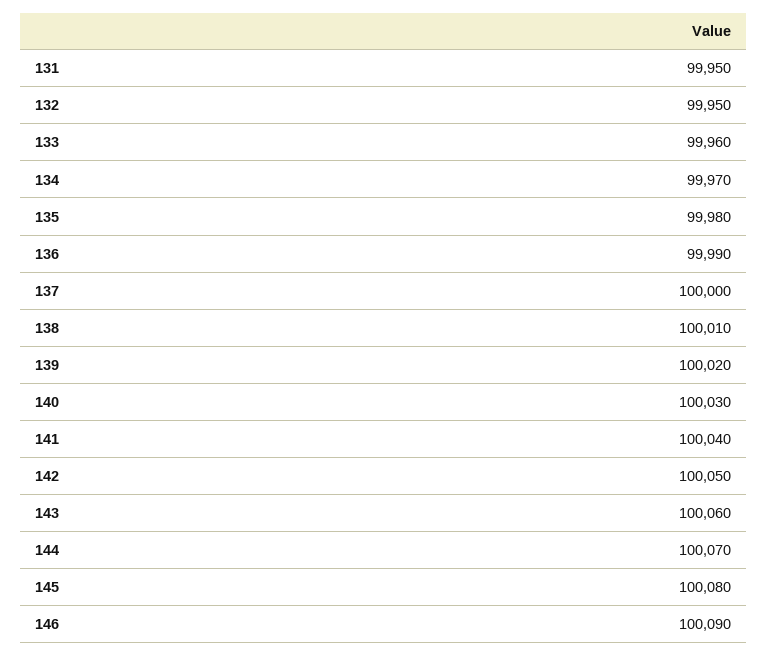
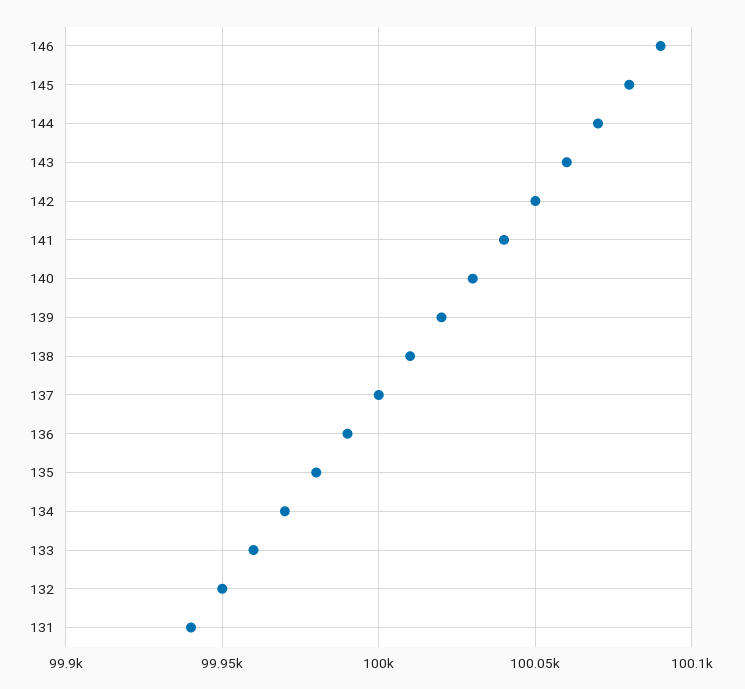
  {
-   "131": 99950,
+   "131": 99940,
    "132": 99950,
    "133": 99960,
    "134": 99970,
    "135": 99980,
    "136": 99990,
    "137": 100000,
    "138": 100010,
    "139": 100020,
    "140": 100030,
    "141": 100040,
    "142": 100050,
    "143": 100060,
    "144": 100070,
    "145": 100080,
    "146": 100090
  }

